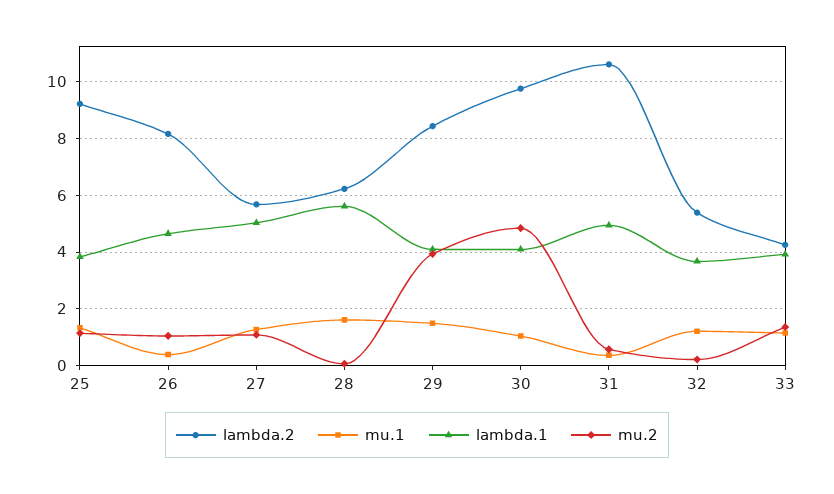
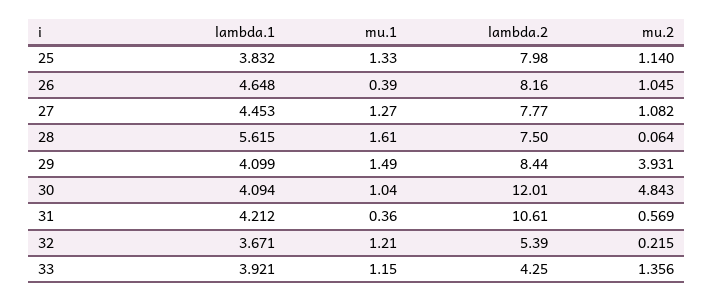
  {
    "lambda.2": {
-     "25": 9.25,
+     "25": 7.98,
      "26": 8.16,
-     "27": 5.75,
+     "27": 7.77,
-     "28": 6.25,
+     "28": 7.5,
      "29": 8.44,
-     "30": 9.75,
+     "30": 12.01,
      "31": 10.61,
      "32": 5.39,
      "33": 4.25
    },
    "mu.1": {
      "25": 1.33,
      "26": 0.39,
      "27": 1.27,
      "28": 1.61,
      "29": 1.49,
      "30": 1.04,
      "31": 0.36,
      "32": 1.21,
      "33": 1.15
    },
    "lambda.1": {
      "25": 3.832,
      "26": 4.648,
-     "27": 5,
+     "27": 4.453,
      "28": 5.615,
      "29": 4.099,
      "30": 4.094,
-     "31": 5,
+     "31": 4.212,
      "32": 3.671,
      "33": 3.921
    },
    "mu.2": {
      "25": 1.14,
      "26": 1.045,
      "27": 1.082,
      "28": 0.064,
      "29": 3.931,
      "30": 4.843,
      "31": 0.569,
      "32": 0.215,
      "33": 1.356
    }
  }

